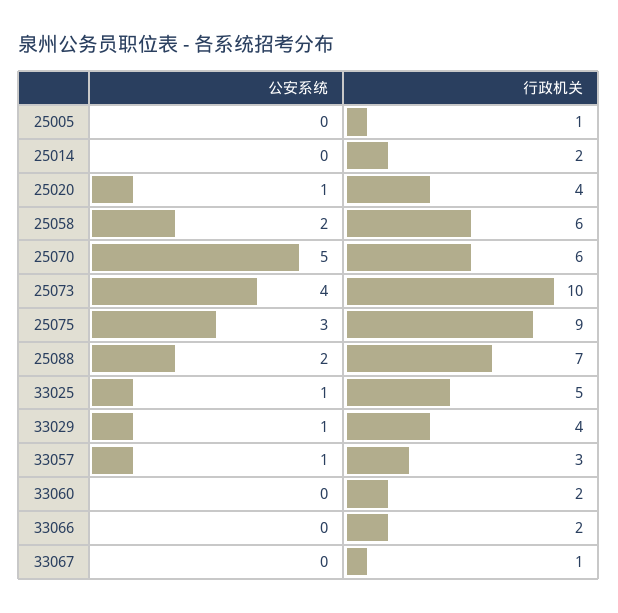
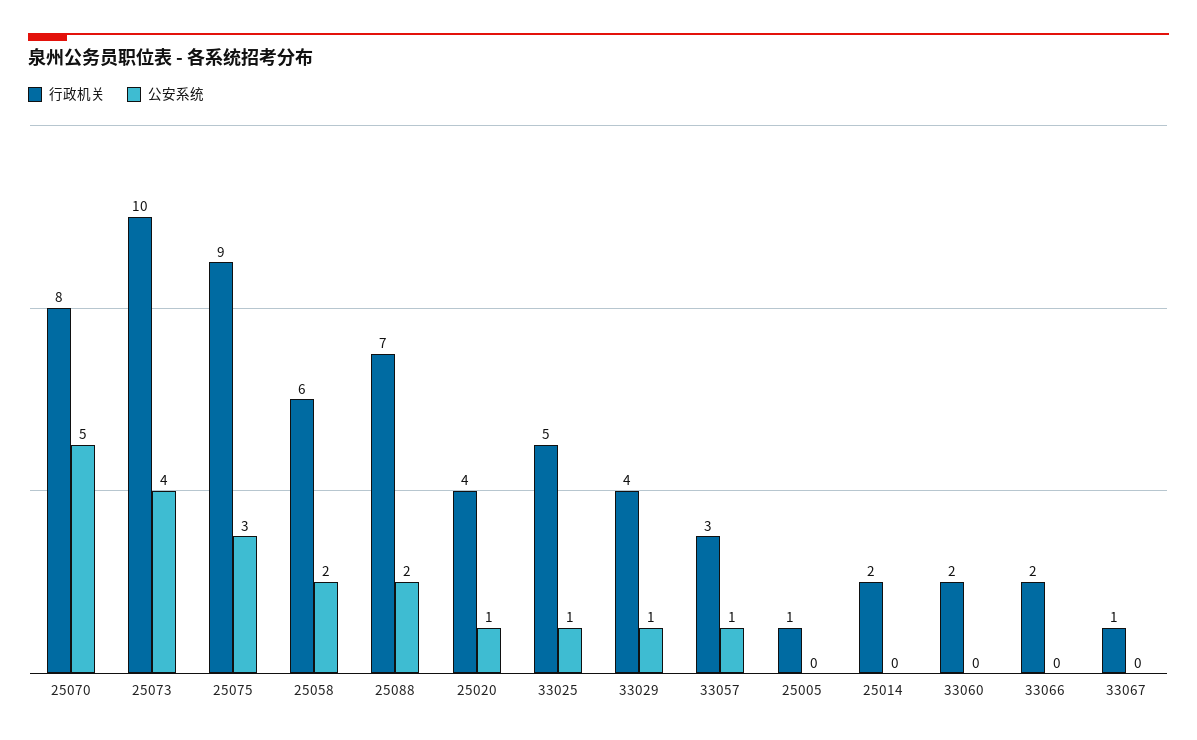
  {
    "公安系统": {
      "25005": 0,
      "25014": 0,
      "25020": 1,
      "25058": 2,
      "25070": 5,
      "25073": 4,
      "25075": 3,
      "25088": 2,
      "33025": 1,
      "33029": 1,
      "33057": 1,
      "33060": 0,
      "33066": 0,
      "33067": 0
    },
    "行政机关": {
      "25005": 1,
      "25014": 2,
      "25020": 4,
      "25058": 6,
-     "25070": 6,
+     "25070": 8,
      "25073": 10,
      "25075": 9,
      "25088": 7,
      "33025": 5,
      "33029": 4,
      "33057": 3,
      "33060": 2,
      "33066": 2,
      "33067": 1
    }
  }

